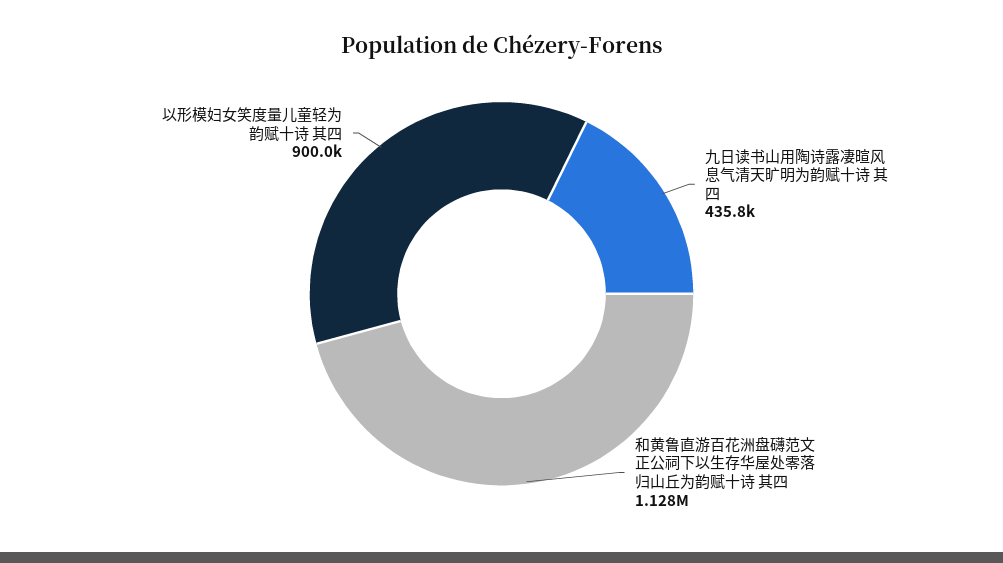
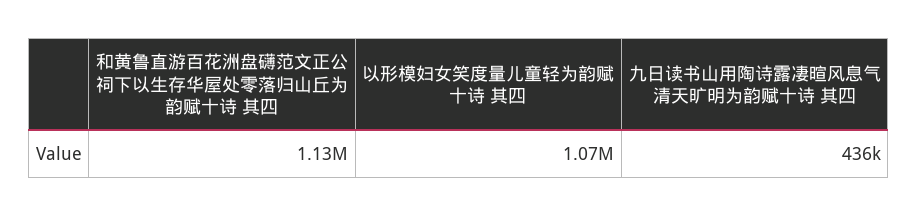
  {
    "九日读书山用陶诗露凄暄风息气清天旷明为韵赋十诗 其四": 435800,
    "和黄鲁直游百花洲盘礴范文正公祠下以生存华屋处零落归山丘为韵赋十诗 其四": 1128000,
-   "以形模妇女笑度量儿童轻为韵赋十诗 其四": 900000
+   "以形模妇女笑度量儿童轻为韵赋十诗 其四": 1070000
  }

